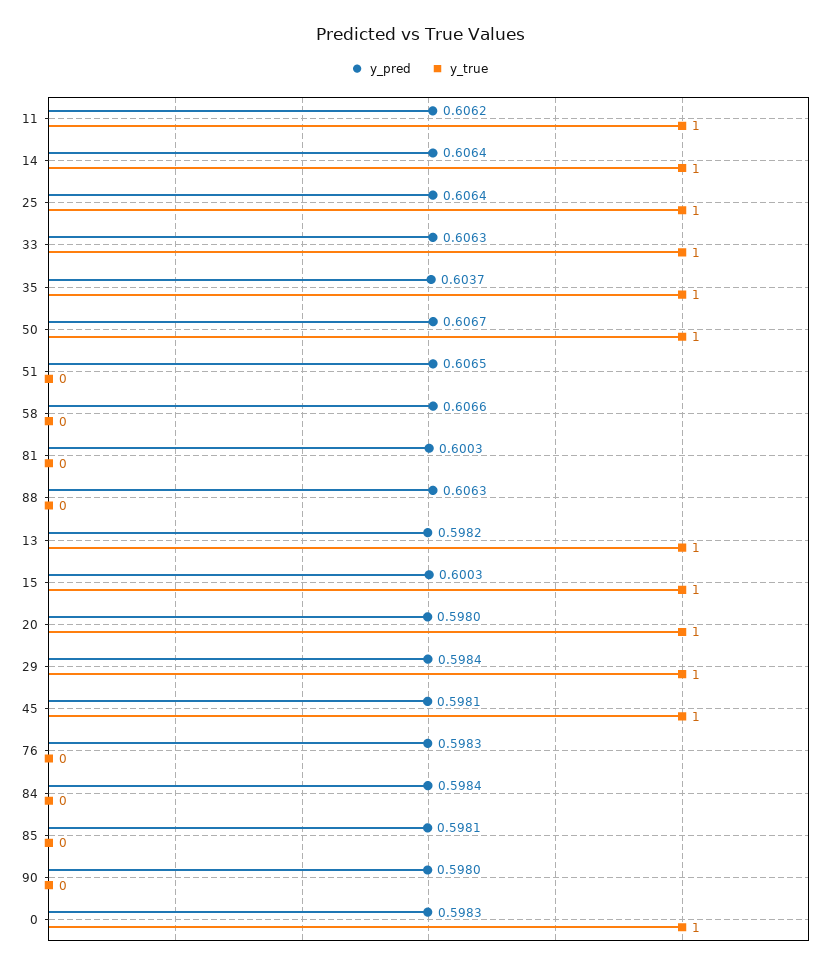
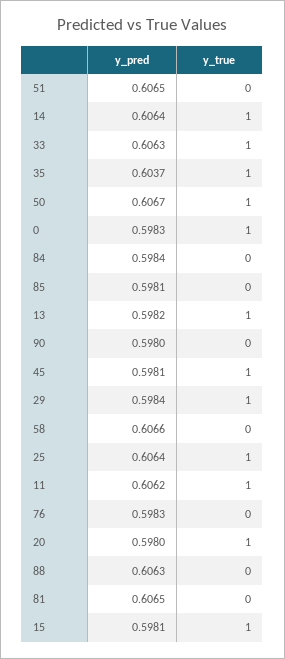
  {
    "y_pred": {
      "11": 0.6062,
      "14": 0.6064,
      "25": 0.6064,
      "33": 0.6063,
      "35": 0.6037,
      "50": 0.6067,
      "51": 0.6065,
      "58": 0.6066,
-     "81": 0.6003,
+     "81": 0.6065,
      "88": 0.6063,
      "13": 0.5982,
-     "15": 0.6003,
+     "15": 0.5981,
      "20": 0.598,
      "29": 0.5984,
      "45": 0.5981,
      "76": 0.5983,
      "84": 0.5984,
      "85": 0.5981,
      "90": 0.598,
      "0": 0.5983
    },
    "y_true": {
      "11": 1,
      "14": 1,
      "25": 1,
      "33": 1,
      "35": 1,
      "50": 1,
      "51": 0,
      "58": 0,
      "81": 0,
      "88": 0,
      "13": 1,
      "15": 1,
      "20": 1,
      "29": 1,
      "45": 1,
      "76": 0,
      "84": 0,
      "85": 0,
      "90": 0,
      "0": 1
    }
  }

